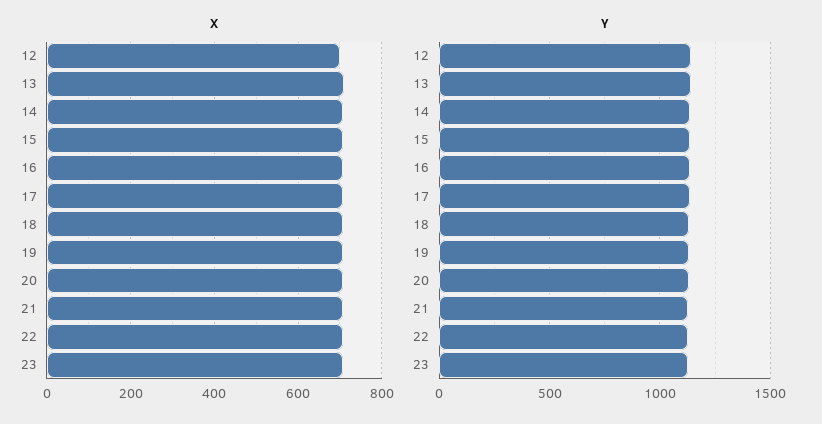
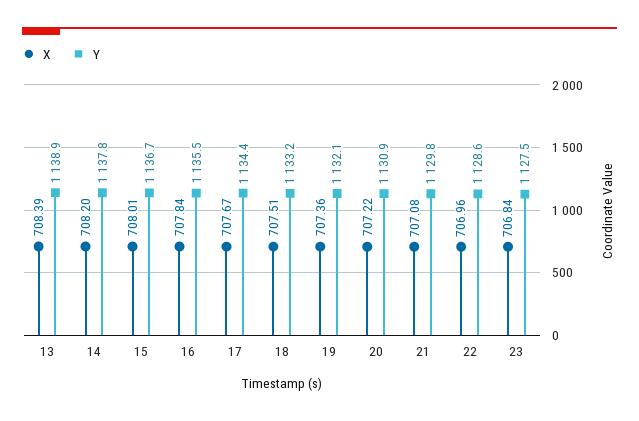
  {
    "X": {
-     "12": 700,
      "13": 708.39,
      "14": 708.2,
      "15": 708.01,
      "16": 707.84,
      "17": 707.67,
      "18": 707.51,
      "19": 707.36,
      "20": 707.22,
      "21": 707.08,
      "22": 706.96,
      "23": 706.84
    },
    "Y": {
-     "12": 1150,
      "13": 1138.9,
      "14": 1137.8,
      "15": 1136.7,
      "16": 1135.5,
      "17": 1134.4,
      "18": 1133.2,
      "19": 1132.1,
      "20": 1130.9,
      "21": 1129.8,
      "22": 1128.6,
      "23": 1127.5
    }
  }

